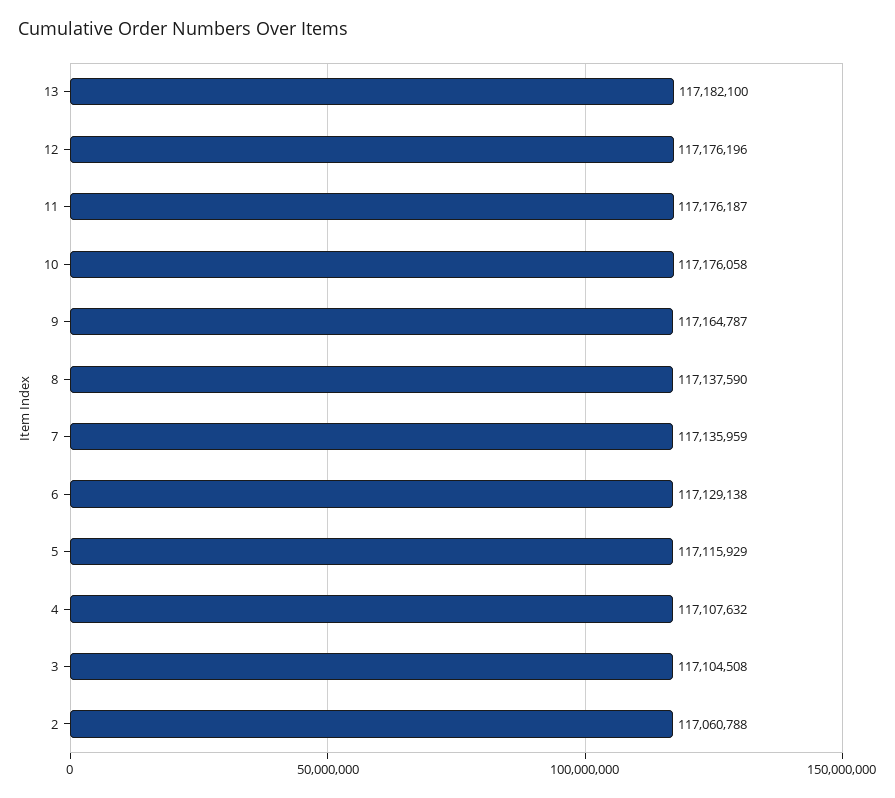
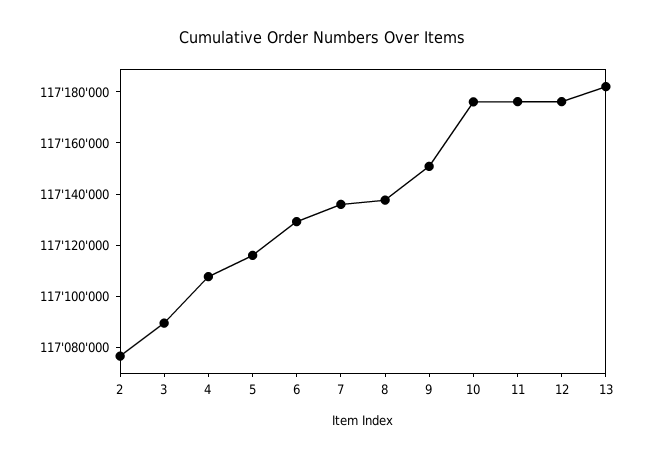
  {
    "13": 117182100,
    "12": 117176196,
    "11": 117176187,
    "10": 117176058,
-   "9": 117164787,
+   "9": 117150000,
    "8": 117137590,
    "7": 117135959,
    "6": 117129138,
    "5": 117115929,
    "4": 117107632,
-   "3": 117104508,
+   "3": 117090000,
-   "2": 117060788
+   "2": 117075000
  }

